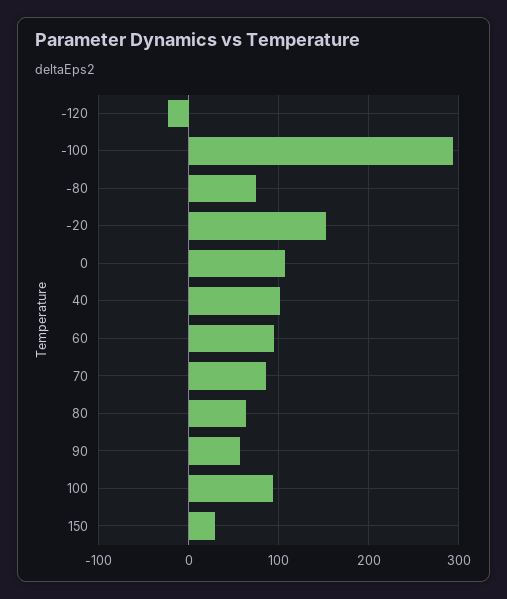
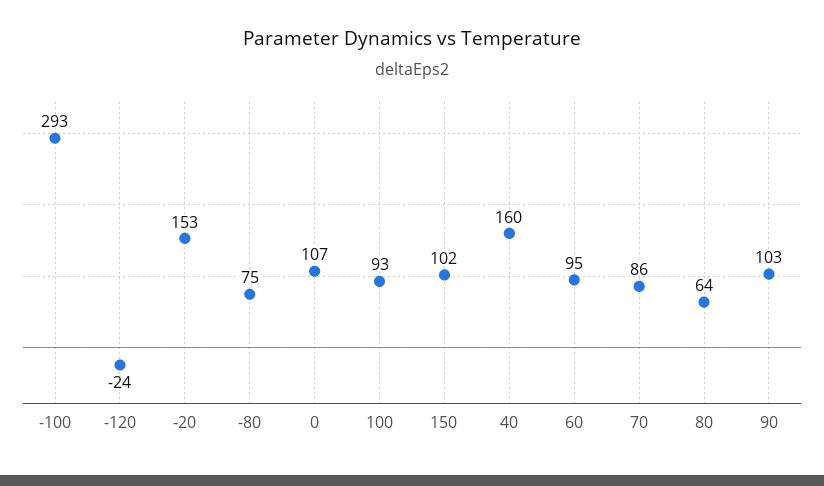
  {
    "-120": -24,
    "-100": 293,
    "-80": 75,
    "-20": 153,
    "0": 107,
-   "40": 100,
+   "40": 160,
    "60": 95,
    "70": 86,
    "80": 64,
-   "90": 60,
+   "90": 103,
    "100": 93,
-   "150": 30
+   "150": 102
  }

